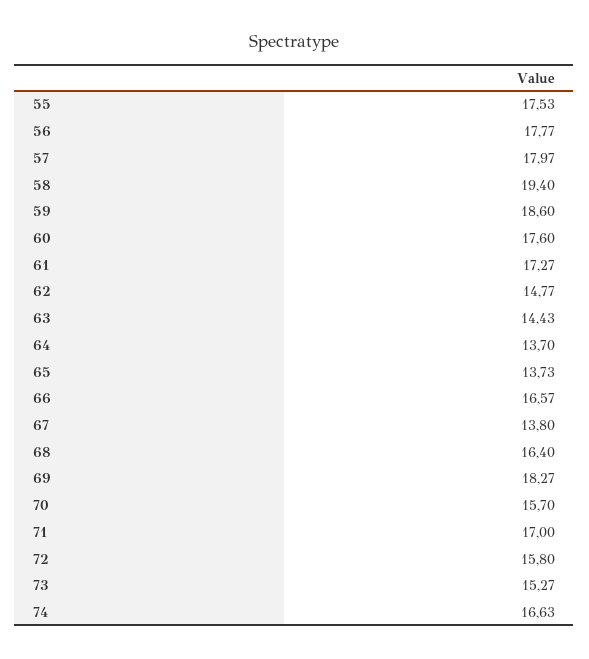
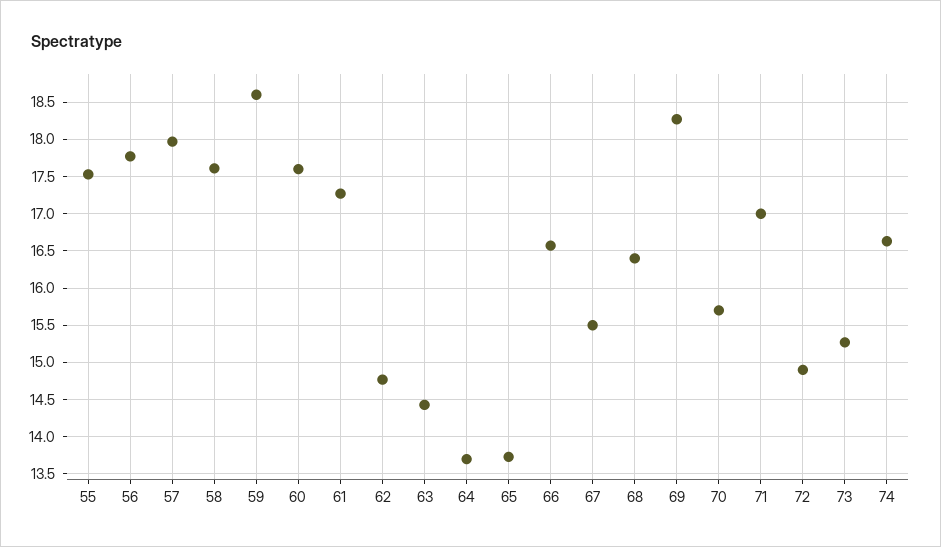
  {
    "55": 17.53,
    "56": 17.77,
    "57": 17.97,
-   "58": 19.4,
+   "58": 17.6,
    "59": 18.6,
    "60": 17.6,
    "61": 17.27,
    "62": 14.77,
    "63": 14.43,
    "64": 13.7,
    "65": 13.73,
    "66": 16.57,
-   "67": 13.8,
+   "67": 15.5,
    "68": 16.4,
    "69": 18.27,
    "70": 15.7,
    "71": 17,
-   "72": 15.8,
+   "72": 14.9,
    "73": 15.27,
    "74": 16.63
  }

